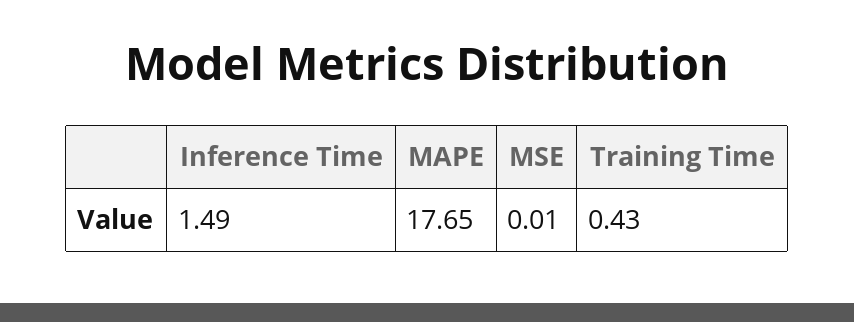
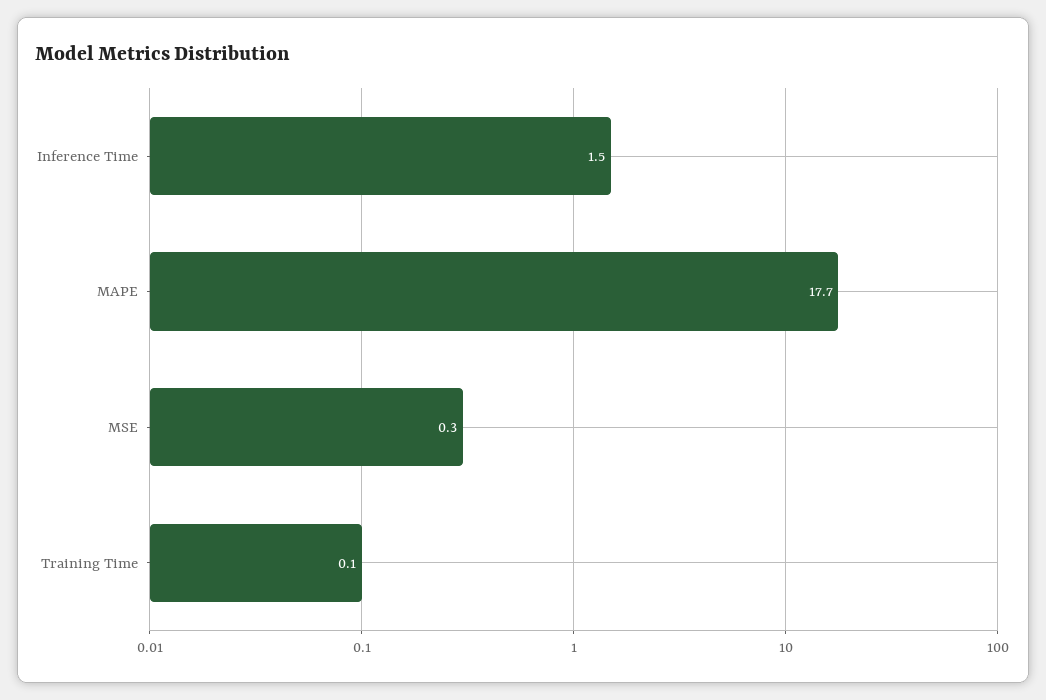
  {
    "Inference Time": 1.49,
    "MAPE": 17.65,
-   "MSE": 0.01,
+   "MSE": 0.3,
-   "Training Time": 0.43
+   "Training Time": 0.1
  }

